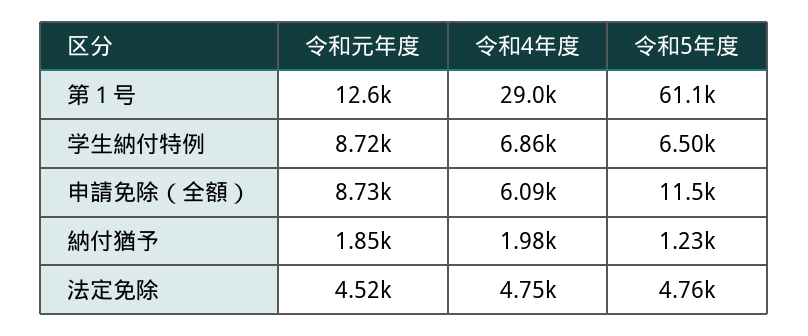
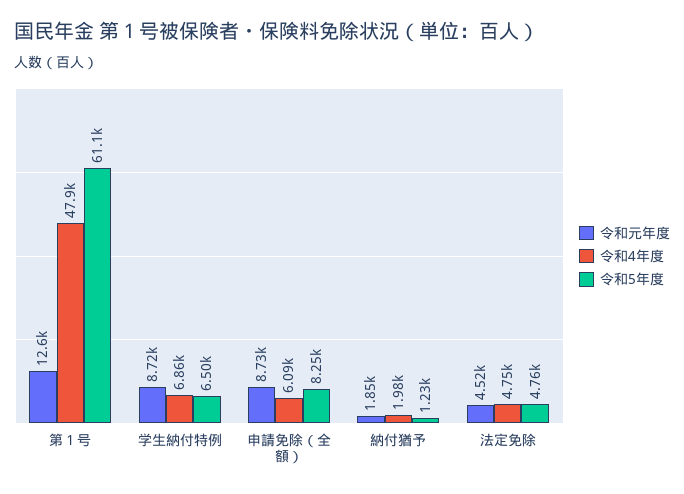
  {
    "令和元年度": {
      "第１号": 12600,
      "学生納付特例": 8720,
      "申請免除（全額）": 8730,
      "納付猶予": 1850,
      "法定免除": 4520
    },
    "令和4年度": {
-     "第１号": 29000,
+     "第１号": 47900,
      "学生納付特例": 6860,
      "申請免除（全額）": 6090,
      "納付猶予": 1980,
      "法定免除": 4750
    },
    "令和5年度": {
      "第１号": 61100,
      "学生納付特例": 6500,
-     "申請免除（全額）": 11500,
+     "申請免除（全額）": 8250,
      "納付猶予": 1230,
      "法定免除": 4760
    }
  }

